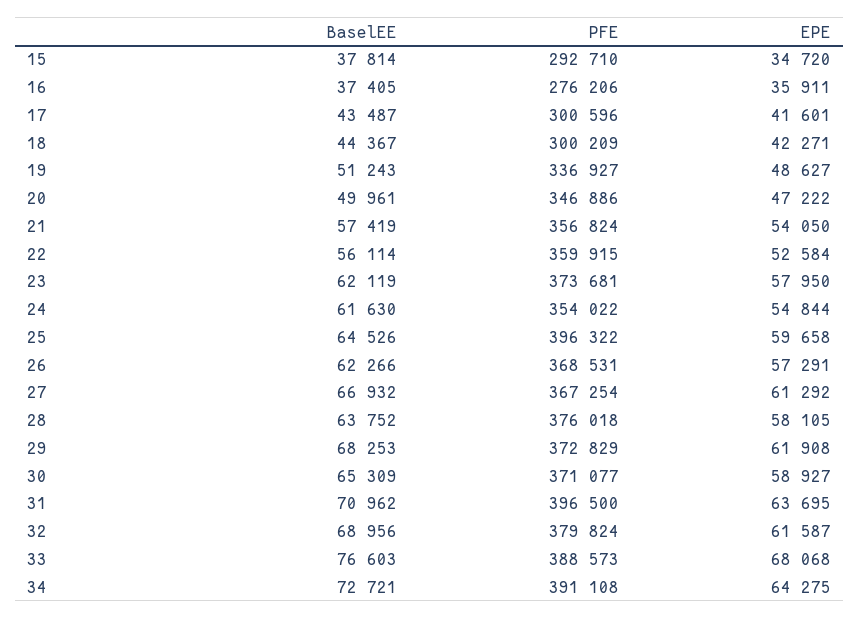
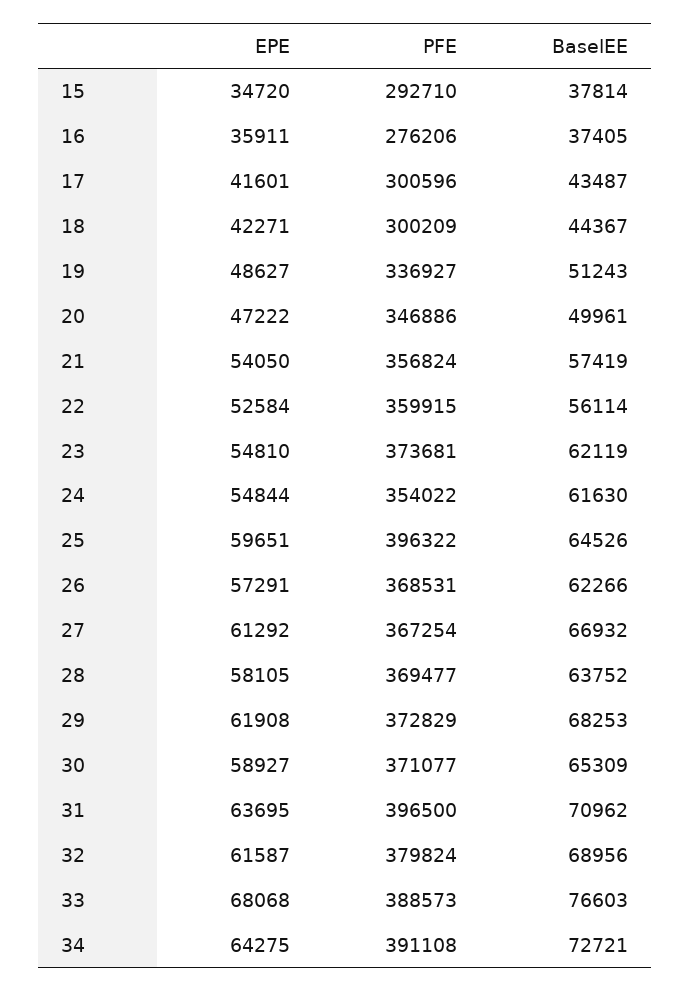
  {
    "BaselEE": {
      "15": 37814,
      "16": 37405,
      "17": 43487,
      "18": 44367,
      "19": 51243,
      "20": 49961,
      "21": 57419,
      "22": 56114,
      "23": 62119,
      "24": 61630,
      "25": 64526,
      "26": 62266,
      "27": 66932,
      "28": 63752,
      "29": 68253,
      "30": 65309,
      "31": 70962,
      "32": 68956,
      "33": 76603,
      "34": 72721
    },
    "PFE": {
      "15": 292710,
      "16": 276206,
      "17": 300596,
      "18": 300209,
      "19": 336927,
      "20": 346886,
      "21": 356824,
      "22": 359915,
      "23": 373681,
      "24": 354022,
      "25": 396322,
      "26": 368531,
      "27": 367254,
-     "28": 376018,
+     "28": 369477,
      "29": 372829,
      "30": 371077,
      "31": 396500,
      "32": 379824,
      "33": 388573,
      "34": 391108
    },
    "EPE": {
      "15": 34720,
      "16": 35911,
      "17": 41601,
      "18": 42271,
      "19": 48627,
      "20": 47222,
      "21": 54050,
      "22": 52584,
-     "23": 57950,
+     "23": 54810,
      "24": 54844,
-     "25": 59658,
+     "25": 59651,
      "26": 57291,
      "27": 61292,
      "28": 58105,
      "29": 61908,
      "30": 58927,
      "31": 63695,
      "32": 61587,
      "33": 68068,
      "34": 64275
    }
  }

